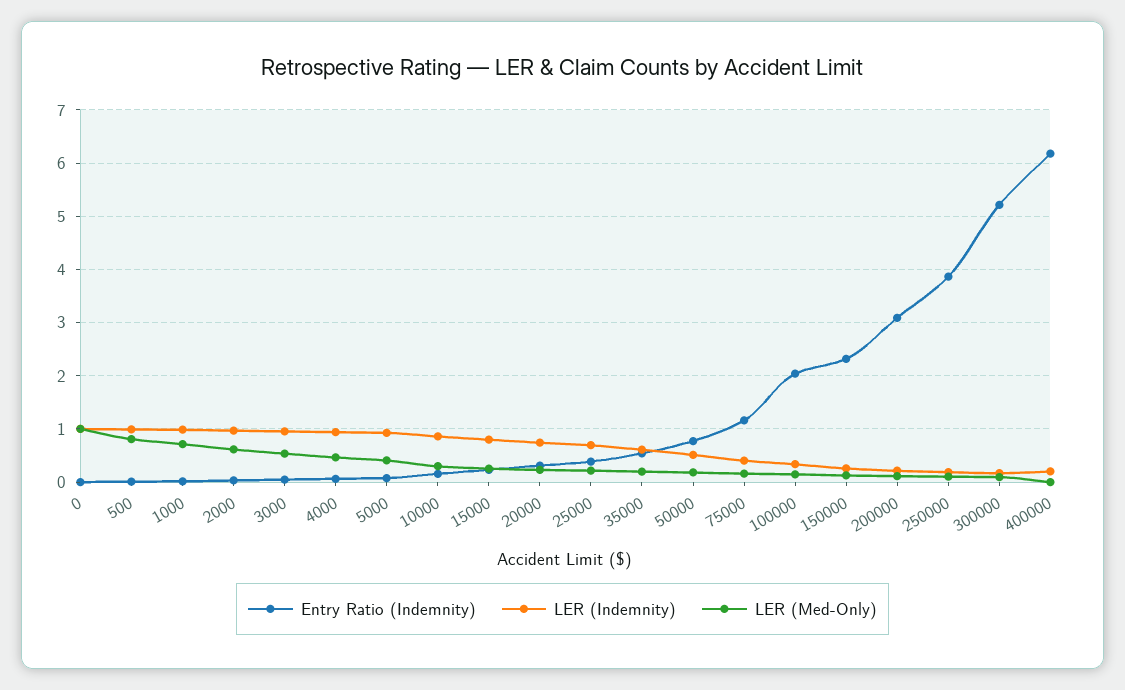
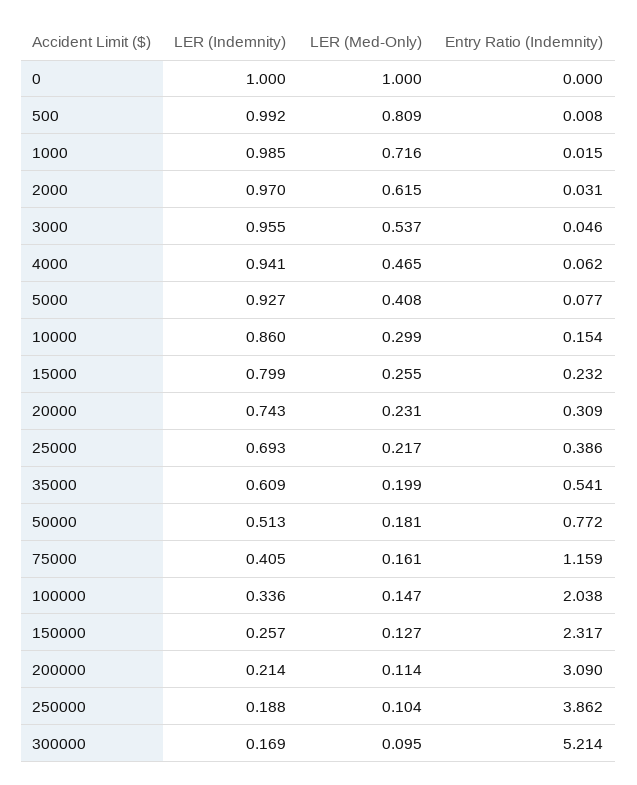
  {
    "Entry Ratio (Indemnity)": {
      "0": 0,
      "500": 0.008,
      "1000": 0.015,
      "2000": 0.031,
      "3000": 0.046,
      "4000": 0.062,
      "5000": 0.077,
      "10000": 0.154,
      "15000": 0.232,
      "20000": 0.309,
      "25000": 0.386,
      "35000": 0.541,
      "50000": 0.772,
      "75000": 1.159,
      "100000": 2.038,
      "150000": 2.317,
      "200000": 3.09,
      "250000": 3.862,
-     "300000": 5.214,
+     "300000": 5.214
-     "400000": 6.2
    },
    "LER (Indemnity)": {
      "0": 1,
      "500": 0.992,
      "1000": 0.985,
      "2000": 0.97,
      "3000": 0.955,
      "4000": 0.941,
      "5000": 0.927,
      "10000": 0.86,
      "15000": 0.799,
      "20000": 0.743,
      "25000": 0.693,
      "35000": 0.609,
      "50000": 0.513,
      "75000": 0.405,
      "100000": 0.336,
      "150000": 0.257,
      "200000": 0.214,
      "250000": 0.188,
-     "300000": 0.169,
+     "300000": 0.169
-     "400000": 0.2
    },
    "LER (Med-Only)": {
      "0": 1,
      "500": 0.809,
      "1000": 0.716,
      "2000": 0.615,
      "3000": 0.537,
      "4000": 0.465,
      "5000": 0.408,
      "10000": 0.299,
      "15000": 0.255,
      "20000": 0.231,
      "25000": 0.217,
      "35000": 0.199,
      "50000": 0.181,
      "75000": 0.161,
      "100000": 0.147,
      "150000": 0.127,
      "200000": 0.114,
      "250000": 0.104,
-     "300000": 0.095,
+     "300000": 0.095
-     "400000": 0
    }
  }

